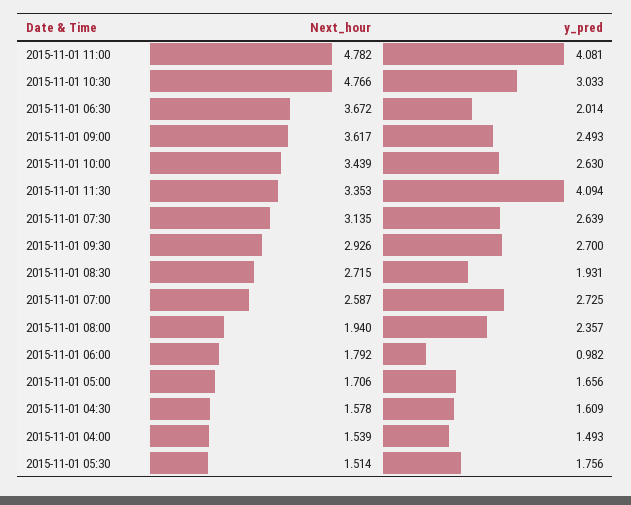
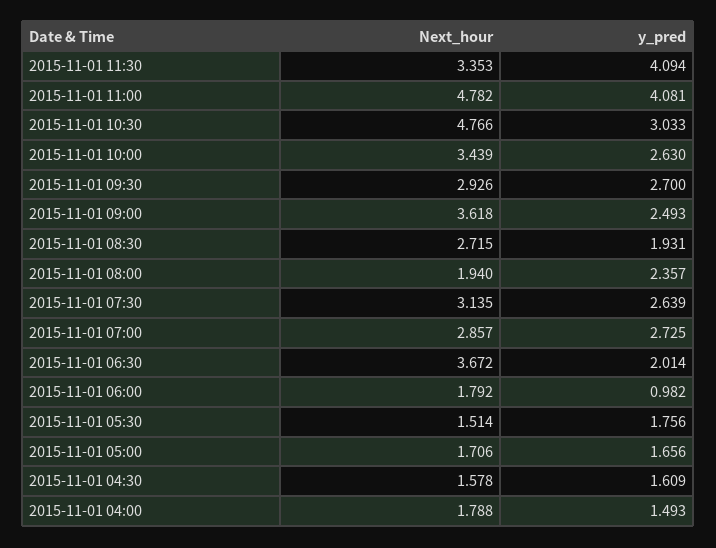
  {
    "Next_hour": {
      "2015-11-01 11:00": 4.782,
      "2015-11-01 10:30": 4.766,
      "2015-11-01 06:30": 3.672,
-     "2015-11-01 09:00": 3.617,
+     "2015-11-01 09:00": 3.618,
      "2015-11-01 10:00": 3.439,
      "2015-11-01 11:30": 3.353,
      "2015-11-01 07:30": 3.135,
      "2015-11-01 09:30": 2.926,
      "2015-11-01 08:30": 2.715,
-     "2015-11-01 07:00": 2.587,
+     "2015-11-01 07:00": 2.857,
      "2015-11-01 08:00": 1.94,
      "2015-11-01 06:00": 1.792,
      "2015-11-01 05:00": 1.706,
      "2015-11-01 04:30": 1.578,
-     "2015-11-01 04:00": 1.539,
+     "2015-11-01 04:00": 1.788,
      "2015-11-01 05:30": 1.514
    },
    "y_pred": {
      "2015-11-01 11:00": 4.081,
      "2015-11-01 10:30": 3.033,
      "2015-11-01 06:30": 2.014,
      "2015-11-01 09:00": 2.493,
      "2015-11-01 10:00": 2.63,
      "2015-11-01 11:30": 4.094,
      "2015-11-01 07:30": 2.639,
      "2015-11-01 09:30": 2.7,
      "2015-11-01 08:30": 1.931,
      "2015-11-01 07:00": 2.725,
      "2015-11-01 08:00": 2.357,
      "2015-11-01 06:00": 0.982,
      "2015-11-01 05:00": 1.656,
      "2015-11-01 04:30": 1.609,
      "2015-11-01 04:00": 1.493,
      "2015-11-01 05:30": 1.756
    }
  }

